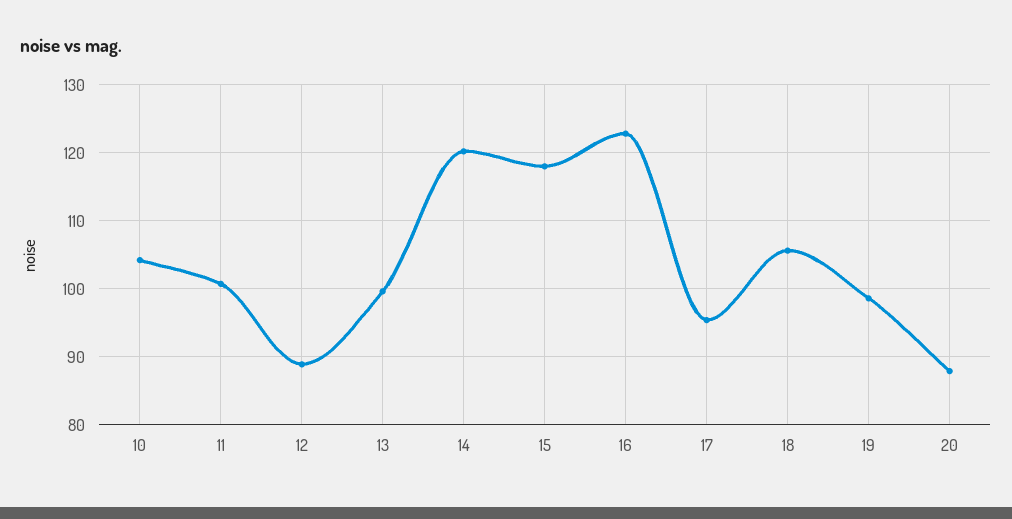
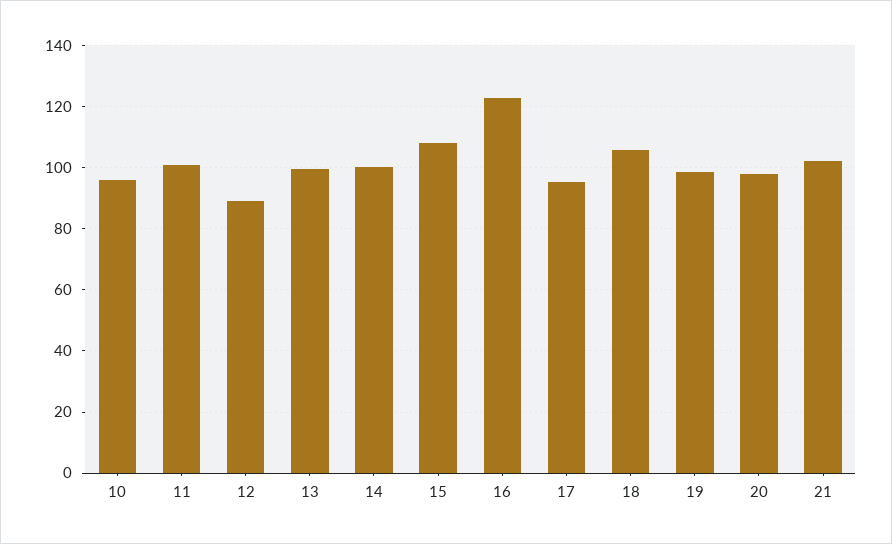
  {
-   "10": 104,
+   "10": 96,
    "11": 101,
    "12": 89,
    "13": 100,
-   "14": 120,
+   "14": 100,
-   "15": 118,
+   "15": 108,
    "16": 123,
    "17": 95,
    "18": 106,
    "19": 99,
-   "20": 88
+   "20": 98,
+   "21": 102
  }

